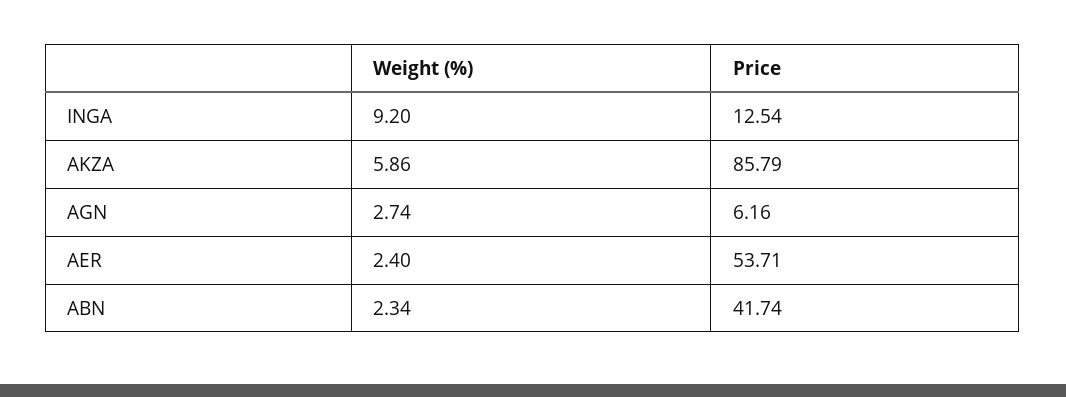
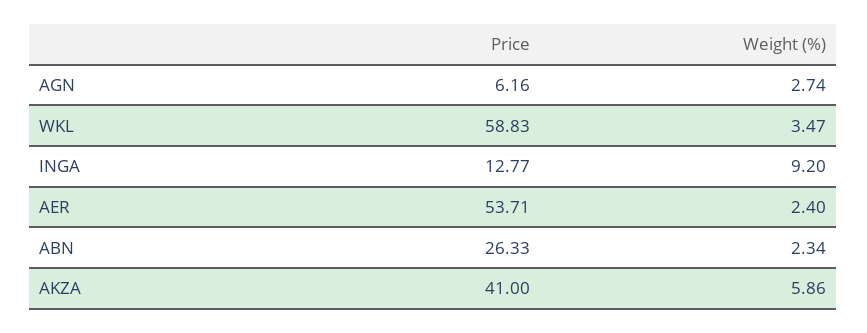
  {
    "Weight (%)": {
      "INGA": 9.2,
      "AKZA": 5.86,
      "AGN": 2.74,
      "AER": 2.4,
-     "ABN": 2.34
+     "ABN": 2.34,
+     "WKL": 3.47
    },
    "Price": {
-     "INGA": 12.54,
+     "INGA": 12.77,
-     "AKZA": 85.79,
+     "AKZA": 41,
      "AGN": 6.16,
      "AER": 53.71,
-     "ABN": 41.74
+     "ABN": 26.33,
+     "WKL": 58.83
    }
  }

